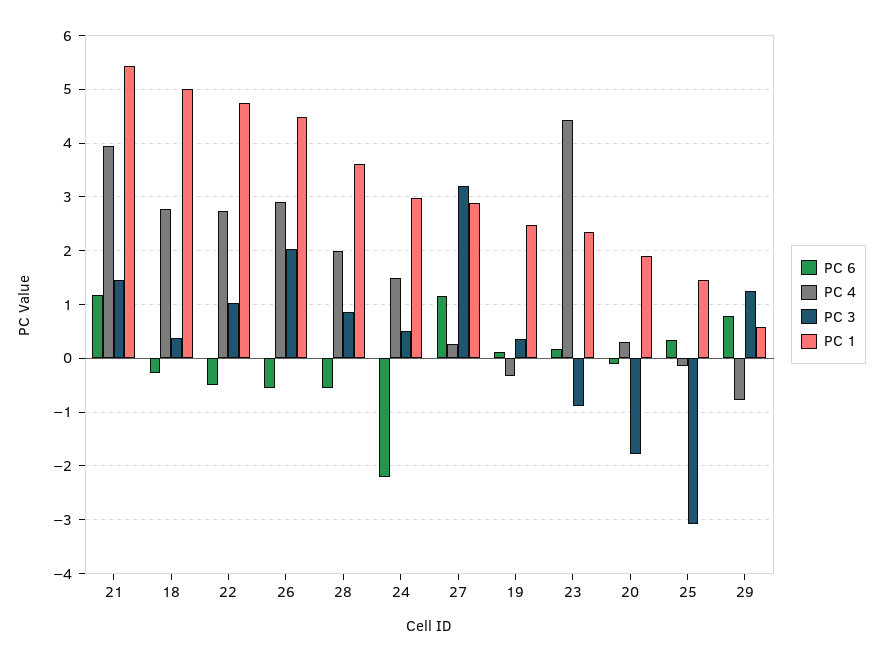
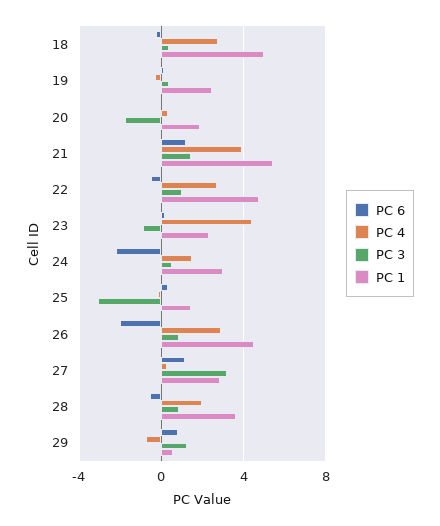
  {
    "PC 6": {
      "21": 1.2,
      "18": -0.2,
      "22": -0.4,
-     "26": -0.6,
+     "26": -2,
      "28": -0.6,
      "24": -2.2,
      "27": 1.2,
      "19": 0.2,
      "23": 0.2,
      "20": -0.2,
      "25": 0.4,
      "29": 0.8
    },
    "PC 4": {
      "21": 4,
      "18": 2.8,
      "22": 2.8,
      "26": 3,
      "28": 2,
      "24": 1.4,
      "27": 0.2,
      "19": -0.4,
      "23": 4.4,
      "20": 0.4,
      "25": -0.2,
      "29": -0.8
    },
    "PC 3": {
      "21": 1.4,
      "18": 0.4,
      "22": 1,
-     "26": 2,
+     "26": 1,
      "28": 0.8,
      "24": 0.6,
      "27": 3.2,
      "19": 0.4,
      "23": -0.8,
      "20": -1.8,
      "25": -3,
      "29": 1.2
    },
    "PC 1": {
      "21": 5.4,
      "18": 5,
      "22": 4.8,
      "26": 4.4,
      "28": 3.6,
      "24": 3,
      "27": 2.8,
      "19": 2.4,
      "23": 2.4,
      "20": 1.8,
      "25": 1.4,
      "29": 0.6
    }
  }

